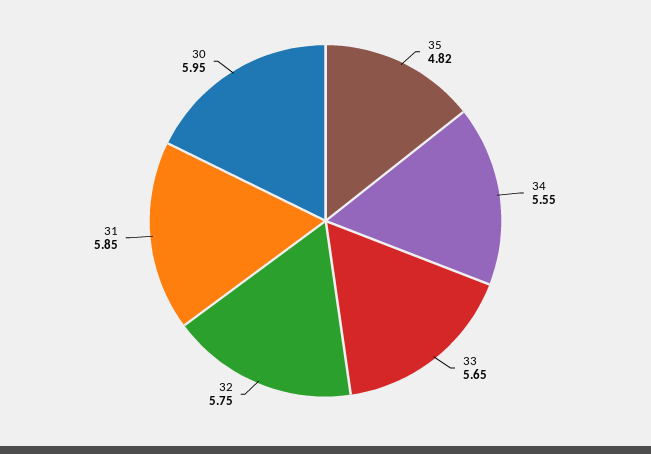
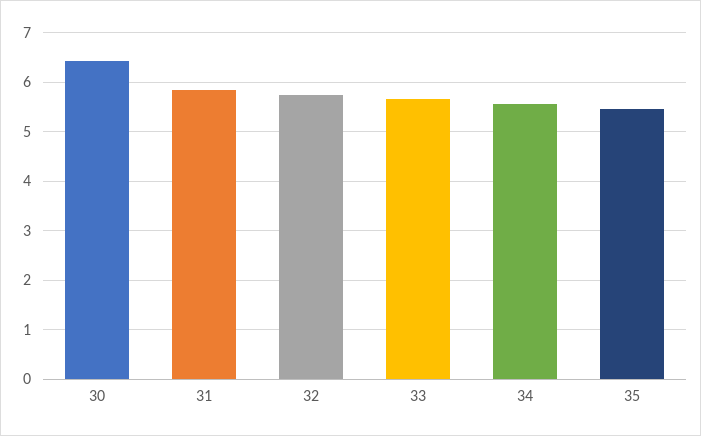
  {
-   "35": 4.82,
+   "35": 5.4,
    "34": 5.55,
    "33": 5.65,
    "32": 5.75,
    "31": 5.85,
-   "30": 5.95
+   "30": 6.4
  }

